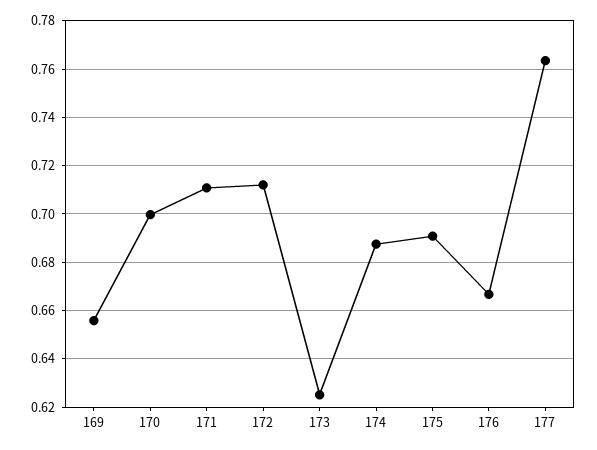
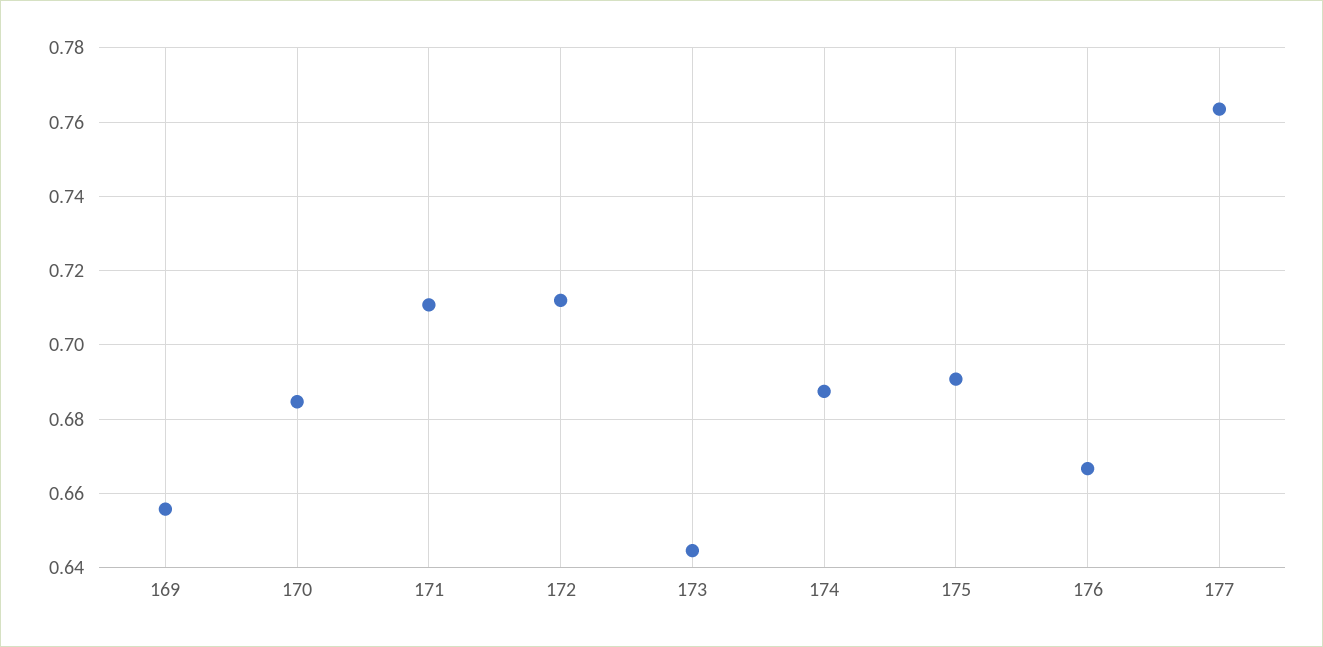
  {
    "169": 0.656,
-   "170": 0.7,
+   "170": 0.684,
    "171": 0.71,
    "172": 0.712,
-   "173": 0.625,
+   "173": 0.644,
    "174": 0.688,
    "175": 0.69,
    "176": 0.666,
    "177": 0.764
  }

